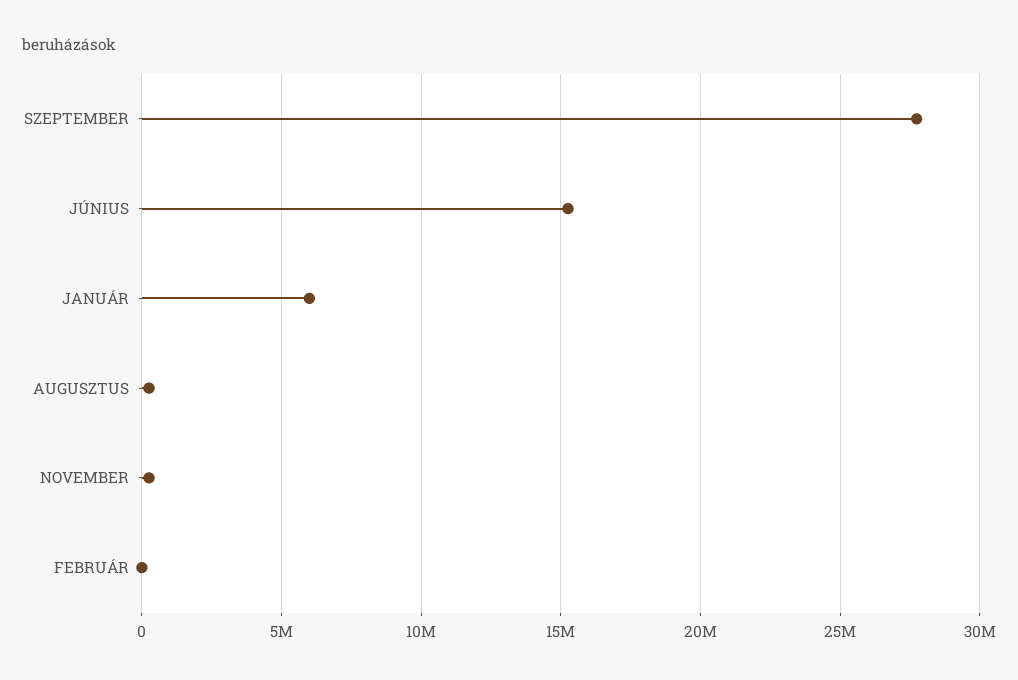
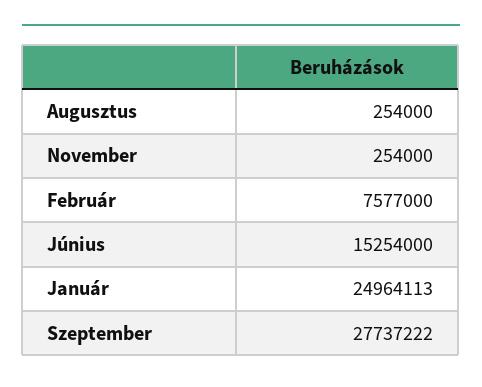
  {
    "SZEPTEMBER": 27737222,
    "JÚNIUS": 15254000,
-   "JANUÁR": 6000000,
+   "JANUÁR": 24964113,
    "AUGUSZTUS": 254000,
    "NOVEMBER": 254000,
-   "FEBRUÁR": 0
+   "FEBRUÁR": 7577000
  }

